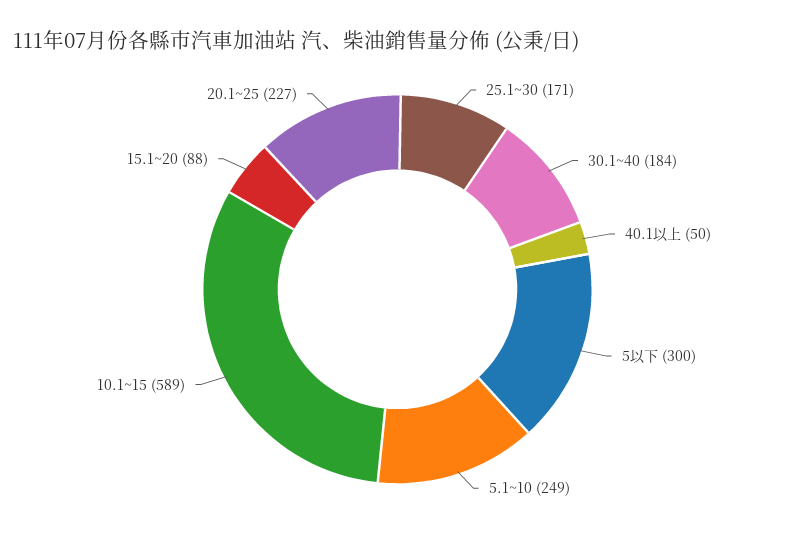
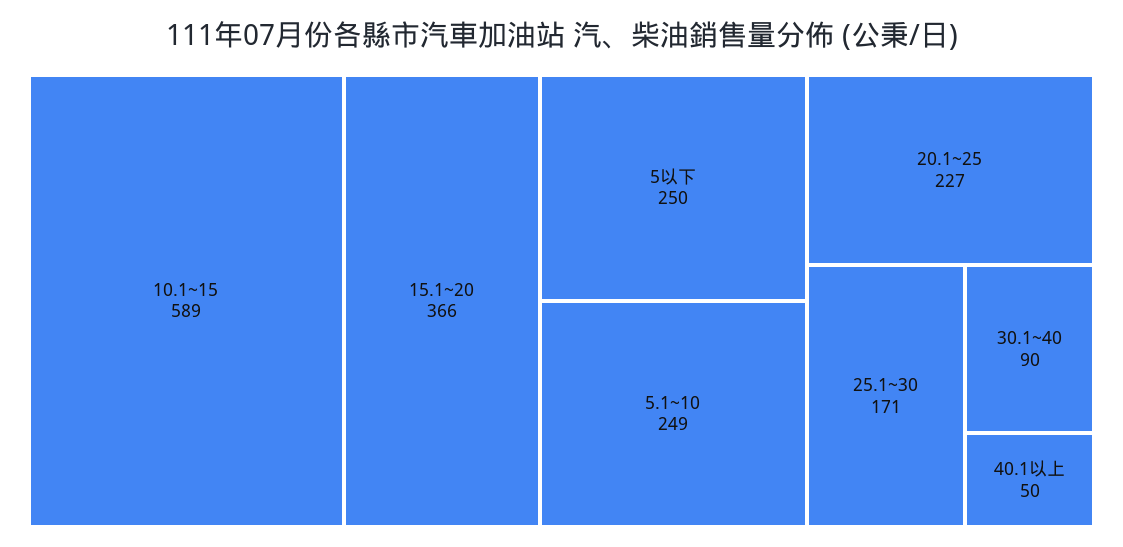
  {
    "25.1~30": 171,
-   "30.1~40": 184,
+   "30.1~40": 90,
    "40.1以上": 50,
-   "5以下": 300,
+   "5以下": 250,
    "5.1~10": 249,
    "10.1~15": 589,
-   "15.1~20": 88,
+   "15.1~20": 366,
    "20.1~25": 227
  }

